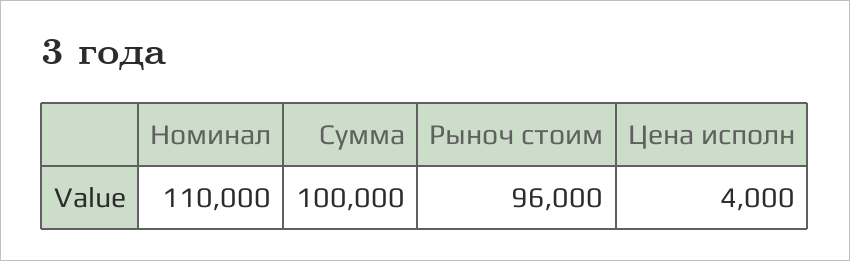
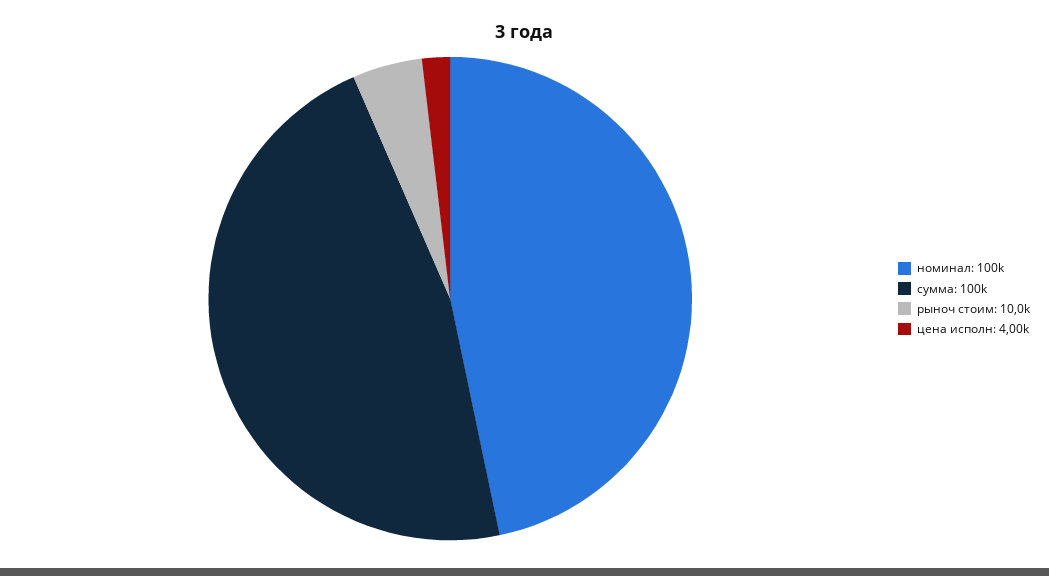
  {
-   "Номинал": 110000,
+   "Номинал": 100000,
    "Сумма": 100000,
-   "Рыноч стоим": 96000,
+   "Рыноч стоим": 10000,
    "Цена исполн": 4000
  }

